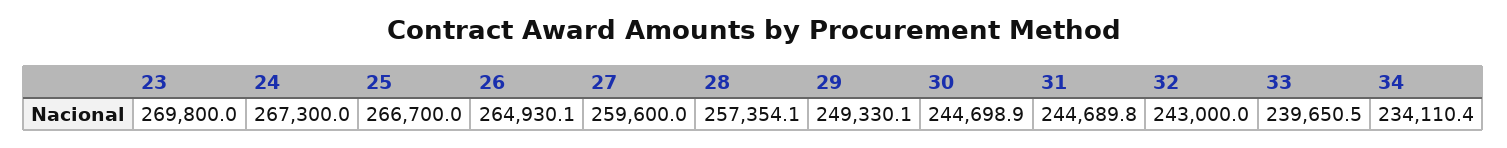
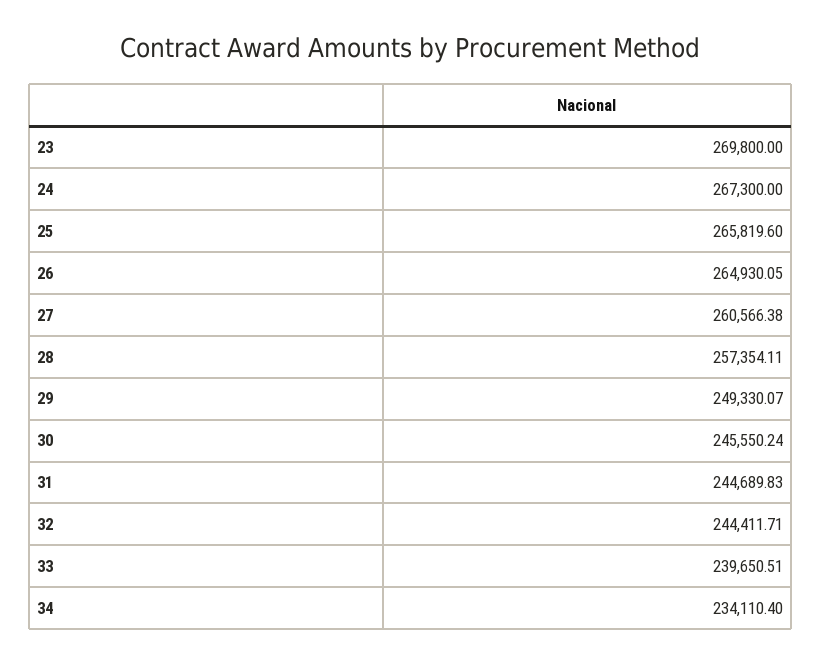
  {
    "23": 269800,
    "24": 267300,
-   "25": 266700,
+   "25": 265819.6,
    "26": 264930.05,
-   "27": 259600,
+   "27": 260566.38,
    "28": 257354.11,
    "29": 249330.07,
-   "30": 244698.9,
+   "30": 245550.24,
    "31": 244689.83,
-   "32": 243000,
+   "32": 244411.71,
    "33": 239650.51,
    "34": 234110.4
  }

